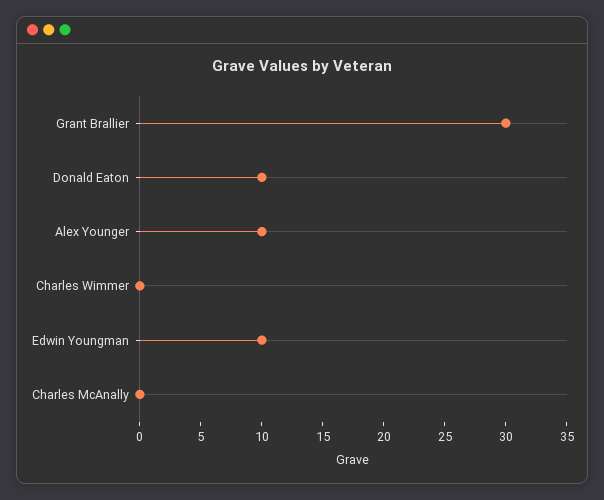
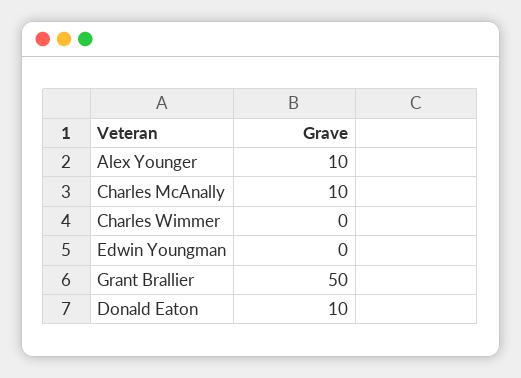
  {
-   "Grant Brallier": 30,
+   "Grant Brallier": 50,
    "Donald Eaton": 10,
    "Alex Younger": 10,
    "Charles Wimmer": 0,
-   "Edwin Youngman": 10,
+   "Edwin Youngman": 0,
-   "Charles McAnally": 0
+   "Charles McAnally": 10
  }

